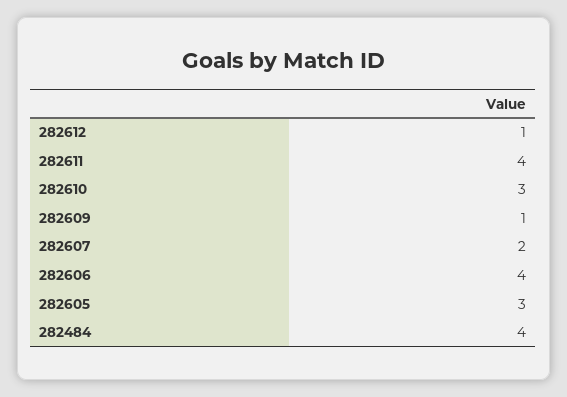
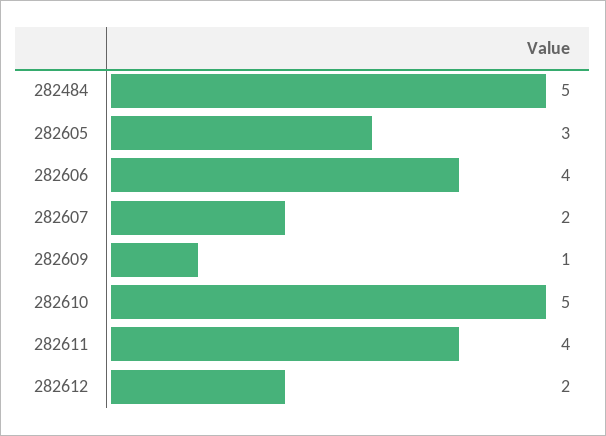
  {
-   "282612": 1,
+   "282612": 2,
    "282611": 4,
-   "282610": 3,
+   "282610": 5,
    "282609": 1,
    "282607": 2,
    "282606": 4,
    "282605": 3,
-   "282484": 4
+   "282484": 5
  }

